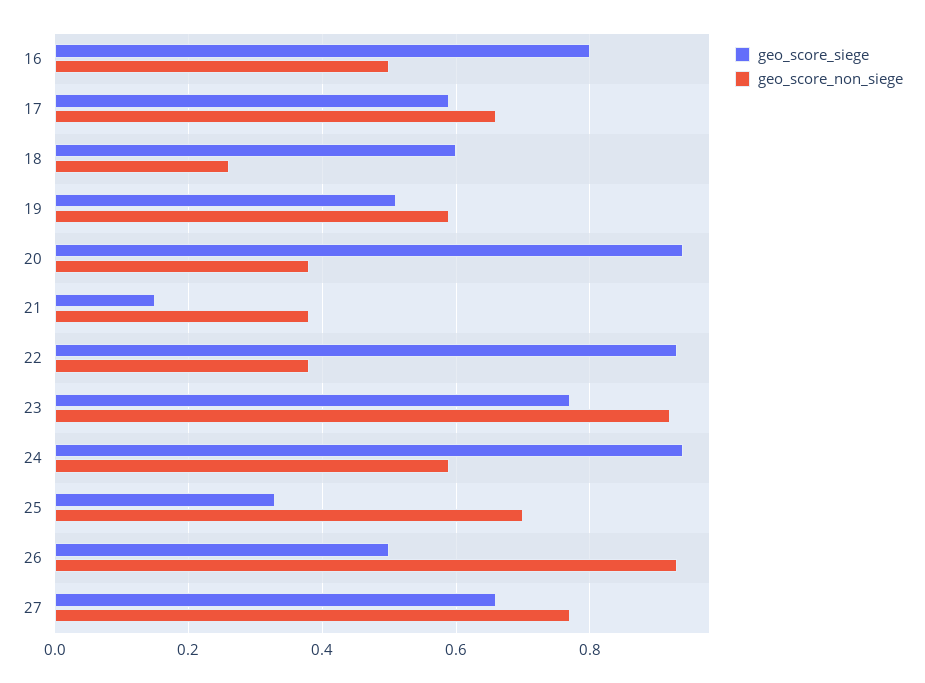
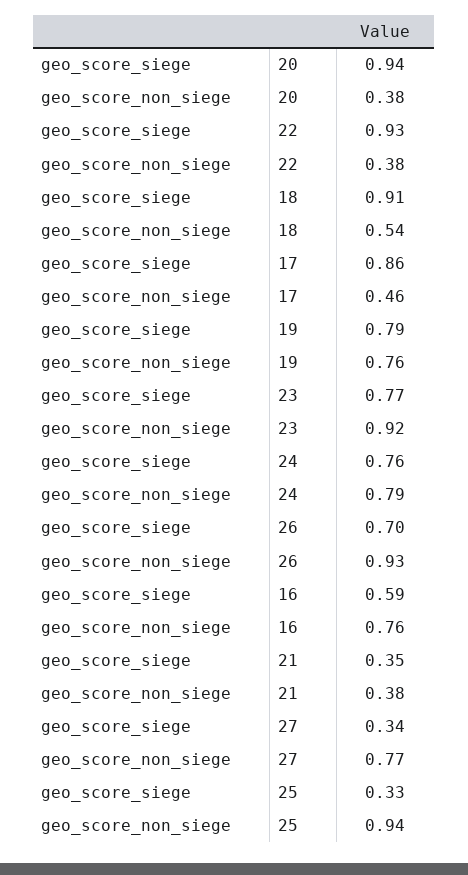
  {
    "geo_score_siege": {
-     "16": 0.8,
+     "16": 0.59,
-     "17": 0.6,
+     "17": 0.86,
-     "18": 0.6,
+     "18": 0.91,
-     "19": 0.5,
+     "19": 0.79,
      "20": 0.94,
-     "21": 0.15,
+     "21": 0.35,
      "22": 0.93,
      "23": 0.77,
-     "24": 0.95,
+     "24": 0.76,
      "25": 0.33,
-     "26": 0.5,
+     "26": 0.7,
-     "27": 0.65
+     "27": 0.34
    },
    "geo_score_non_siege": {
-     "16": 0.5,
+     "16": 0.76,
-     "17": 0.65,
+     "17": 0.46,
-     "18": 0.25,
+     "18": 0.54,
-     "19": 0.6,
+     "19": 0.76,
      "20": 0.38,
      "21": 0.38,
      "22": 0.38,
      "23": 0.92,
-     "24": 0.6,
+     "24": 0.79,
-     "25": 0.7,
+     "25": 0.94,
      "26": 0.93,
      "27": 0.77
    }
  }

